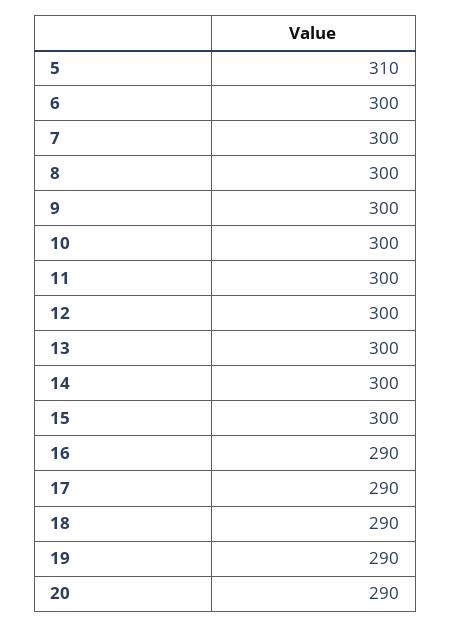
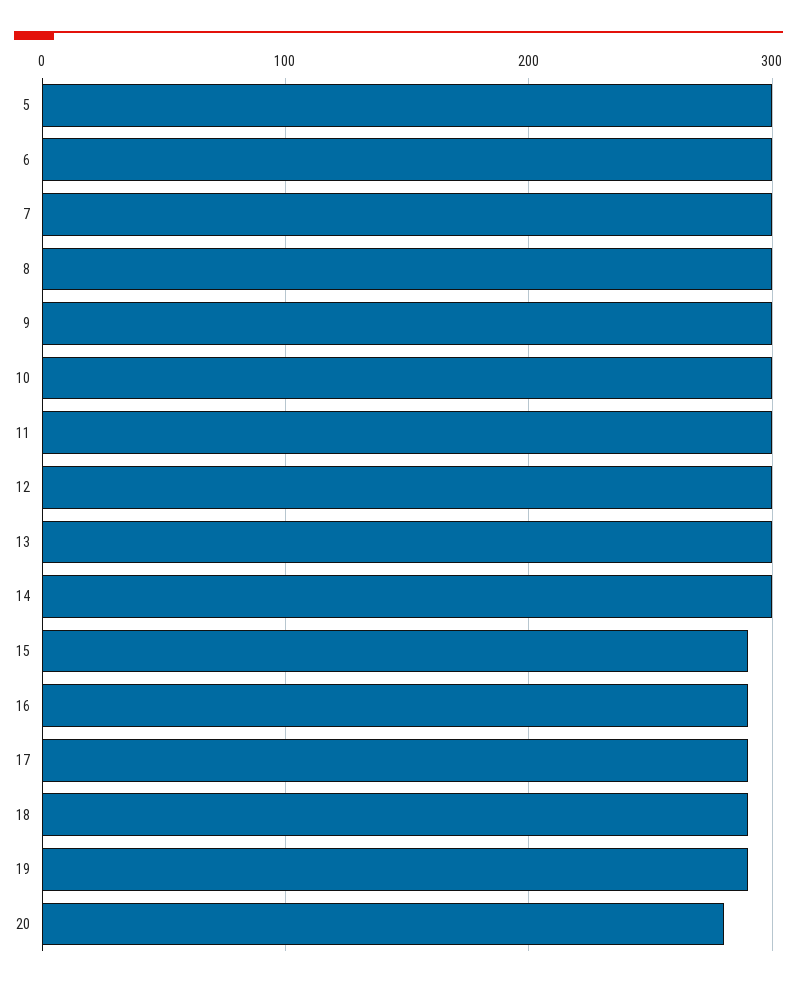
  {
-   "5": 310,
+   "5": 300,
    "6": 300,
    "7": 300,
    "8": 300,
    "9": 300,
    "10": 300,
    "11": 300,
    "12": 300,
    "13": 300,
    "14": 300,
-   "15": 300,
+   "15": 290,
    "16": 290,
    "17": 290,
    "18": 290,
    "19": 290,
-   "20": 290
+   "20": 280
  }

